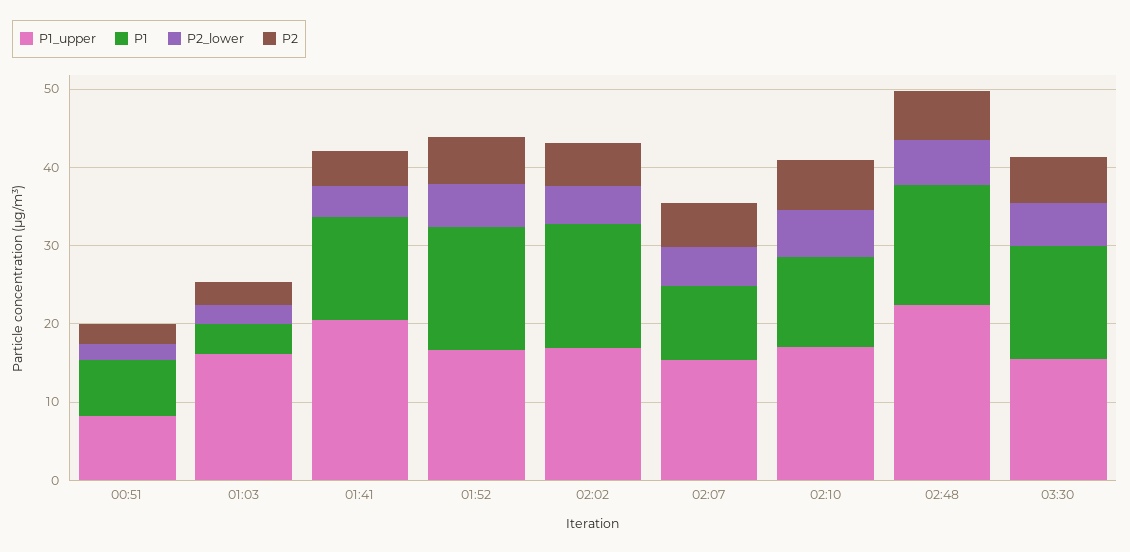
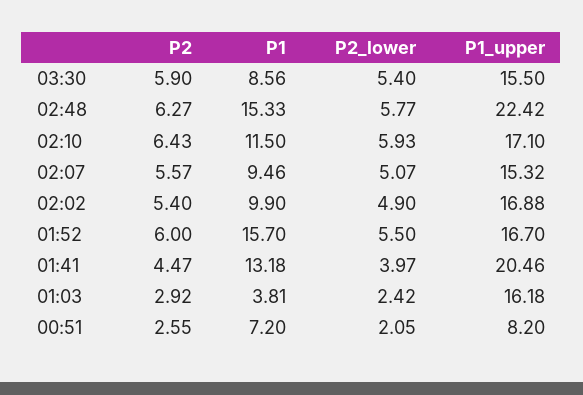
  {
    "P1_upper": {
      "00:51": 8.2,
      "01:03": 16.18,
      "01:41": 20.46,
      "01:52": 16.7,
      "02:02": 16.88,
      "02:07": 15.32,
      "02:10": 17.1,
      "02:48": 22.42,
      "03:30": 15.5
    },
    "P1": {
      "00:51": 7.2,
      "01:03": 3.81,
      "01:41": 13.18,
      "01:52": 15.7,
-     "02:02": 16,
+     "02:02": 9.9,
      "02:07": 9.46,
      "02:10": 11.5,
      "02:48": 15.33,
-     "03:30": 14
+     "03:30": 8.56
    },
    "P2_lower": {
      "00:51": 2.05,
      "01:03": 2.42,
      "01:41": 3.97,
      "01:52": 5.5,
      "02:02": 4.9,
      "02:07": 5.07,
      "02:10": 5.93,
      "02:48": 5.77,
      "03:30": 5.4
    },
    "P2": {
      "00:51": 2.55,
      "01:03": 2.92,
      "01:41": 4.47,
      "01:52": 6,
      "02:02": 5.4,
      "02:07": 5.57,
      "02:10": 6.43,
      "02:48": 6.27,
      "03:30": 5.9
    }
  }

